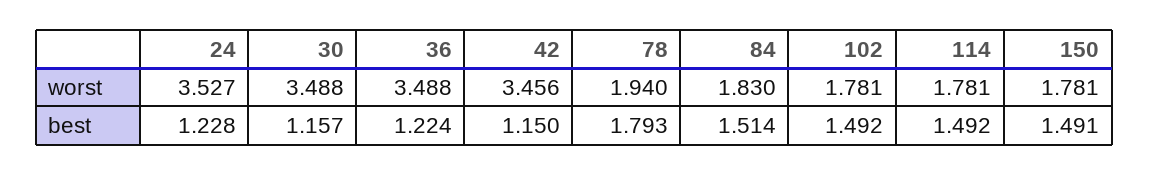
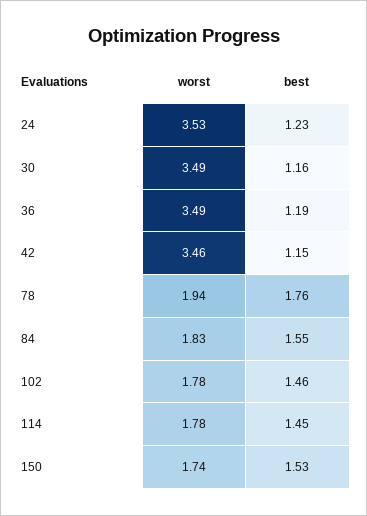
  {
    "24": {
      "worst": 3.527,
      "best": 1.228
    },
    "30": {
      "worst": 3.488,
      "best": 1.157
    },
    "36": {
      "worst": 3.488,
-     "best": 1.224
+     "best": 1.19
    },
    "42": {
      "worst": 3.456,
      "best": 1.15
    },
    "78": {
      "worst": 1.94,
-     "best": 1.793
+     "best": 1.76
    },
    "84": {
      "worst": 1.83,
-     "best": 1.514
+     "best": 1.55
    },
    "102": {
      "worst": 1.781,
-     "best": 1.492
+     "best": 1.46
    },
    "114": {
      "worst": 1.781,
-     "best": 1.492
+     "best": 1.45
    },
    "150": {
-     "worst": 1.781,
+     "worst": 1.74,
-     "best": 1.491
+     "best": 1.53
    }
  }

